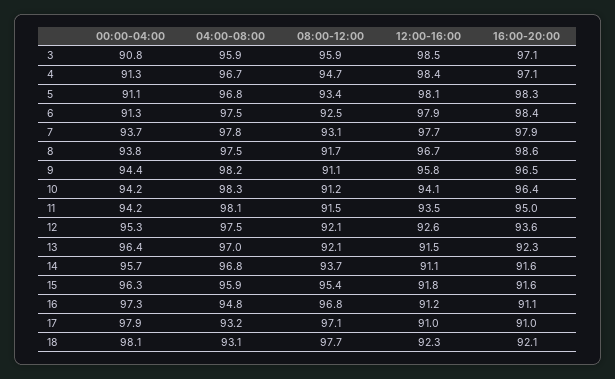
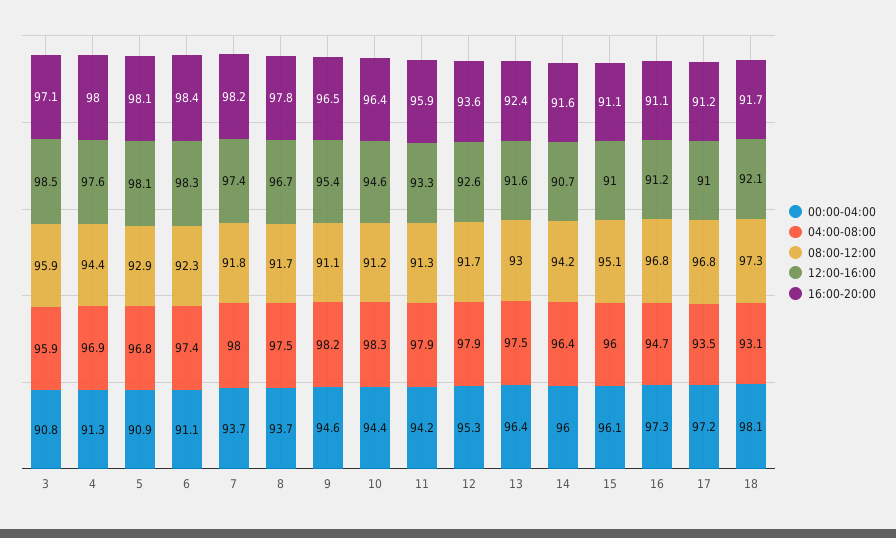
  {
    "00:00-04:00": {
      "3": 90.8,
      "4": 91.3,
-     "5": 91.1,
+     "5": 90.9,
-     "6": 91.3,
+     "6": 91.1,
      "7": 93.7,
-     "8": 93.8,
+     "8": 93.7,
-     "9": 94.4,
+     "9": 94.6,
-     "10": 94.2,
+     "10": 94.4,
      "11": 94.2,
      "12": 95.3,
      "13": 96.4,
-     "14": 95.7,
+     "14": 96,
-     "15": 96.3,
+     "15": 96.1,
      "16": 97.3,
-     "17": 97.9,
+     "17": 97.2,
      "18": 98.1
    },
    "04:00-08:00": {
      "3": 95.9,
-     "4": 96.7,
+     "4": 96.9,
      "5": 96.8,
-     "6": 97.5,
+     "6": 97.4,
-     "7": 97.8,
+     "7": 98,
      "8": 97.5,
      "9": 98.2,
      "10": 98.3,
-     "11": 98.1,
+     "11": 97.9,
-     "12": 97.5,
+     "12": 97.9,
-     "13": 97,
+     "13": 97.5,
-     "14": 96.8,
+     "14": 96.4,
-     "15": 95.9,
+     "15": 96,
-     "16": 94.8,
+     "16": 94.7,
-     "17": 93.2,
+     "17": 93.5,
      "18": 93.1
    },
    "08:00-12:00": {
      "3": 95.9,
-     "4": 94.7,
+     "4": 94.4,
-     "5": 93.4,
+     "5": 92.9,
-     "6": 92.5,
+     "6": 92.3,
-     "7": 93.1,
+     "7": 91.8,
      "8": 91.7,
      "9": 91.1,
      "10": 91.2,
-     "11": 91.5,
+     "11": 91.3,
-     "12": 92.1,
+     "12": 91.7,
-     "13": 92.1,
+     "13": 93,
-     "14": 93.7,
+     "14": 94.2,
-     "15": 95.4,
+     "15": 95.1,
      "16": 96.8,
-     "17": 97.1,
+     "17": 96.8,
-     "18": 97.7
+     "18": 97.3
    },
    "12:00-16:00": {
      "3": 98.5,
-     "4": 98.4,
+     "4": 97.6,
      "5": 98.1,
-     "6": 97.9,
+     "6": 98.3,
-     "7": 97.7,
+     "7": 97.4,
      "8": 96.7,
-     "9": 95.8,
+     "9": 95.4,
-     "10": 94.1,
+     "10": 94.6,
-     "11": 93.5,
+     "11": 93.3,
      "12": 92.6,
-     "13": 91.5,
+     "13": 91.6,
-     "14": 91.1,
+     "14": 90.7,
-     "15": 91.8,
+     "15": 91,
      "16": 91.2,
      "17": 91,
-     "18": 92.3
+     "18": 92.1
    },
    "16:00-20:00": {
      "3": 97.1,
-     "4": 97.1,
+     "4": 98,
-     "5": 98.3,
+     "5": 98.1,
      "6": 98.4,
-     "7": 97.9,
+     "7": 98.2,
-     "8": 98.6,
+     "8": 97.8,
      "9": 96.5,
      "10": 96.4,
-     "11": 95,
+     "11": 95.9,
      "12": 93.6,
-     "13": 92.3,
+     "13": 92.4,
      "14": 91.6,
-     "15": 91.6,
+     "15": 91.1,
      "16": 91.1,
-     "17": 91,
+     "17": 91.2,
-     "18": 92.1
+     "18": 91.7
    }
  }

